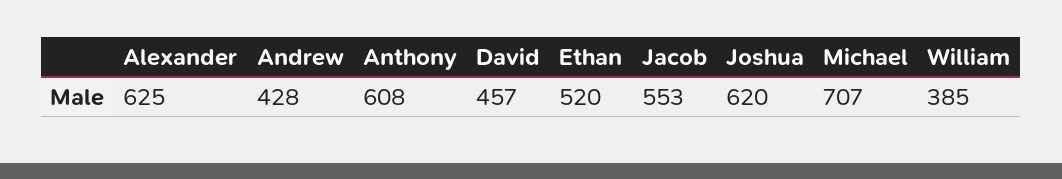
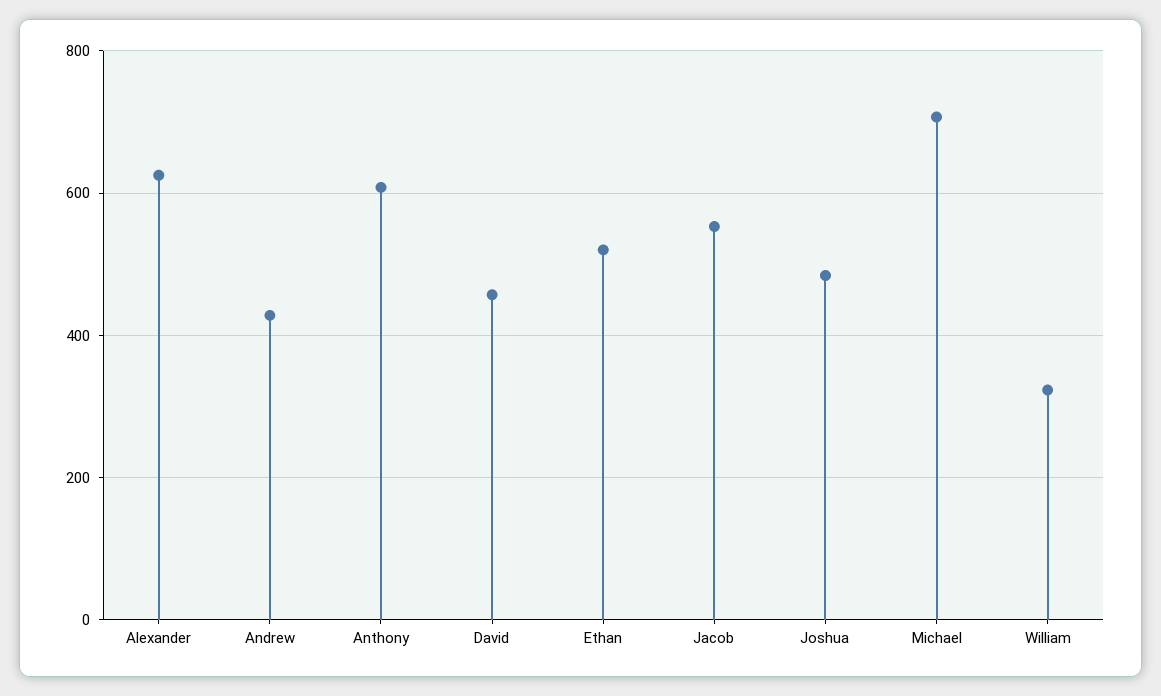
  {
    "Alexander": 625,
    "Andrew": 428,
    "Anthony": 608,
    "David": 457,
    "Ethan": 520,
    "Jacob": 553,
-   "Joshua": 620,
+   "Joshua": 480,
    "Michael": 707,
-   "William": 385
+   "William": 320
  }

